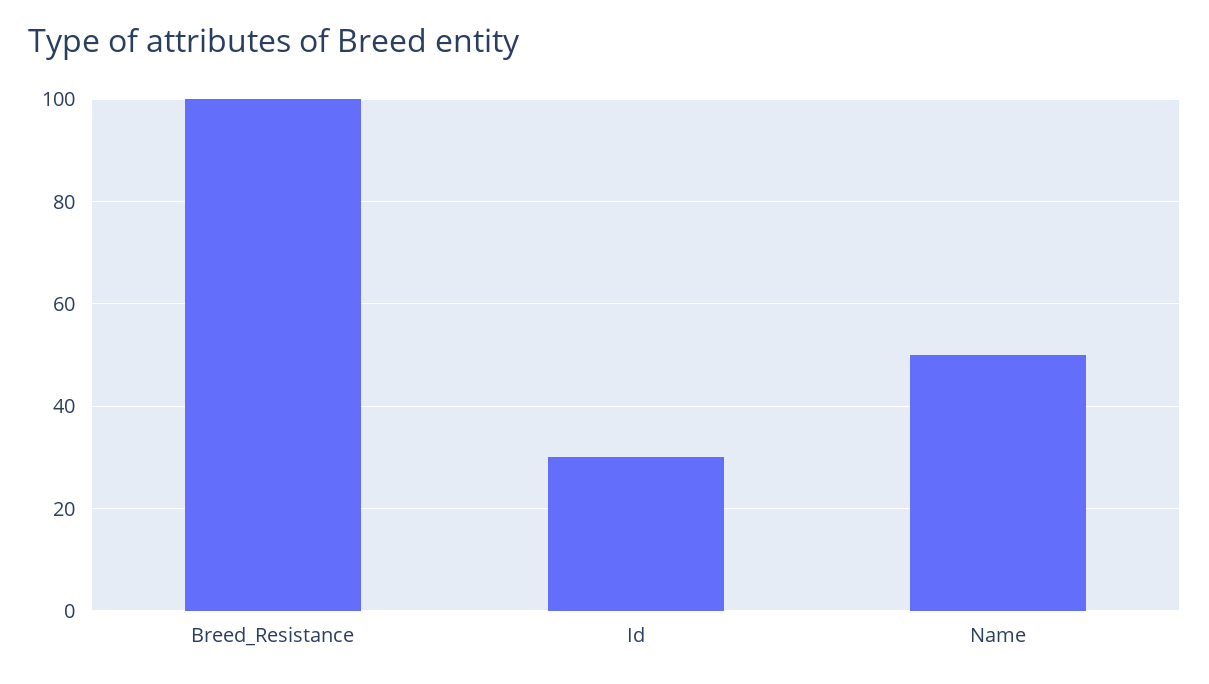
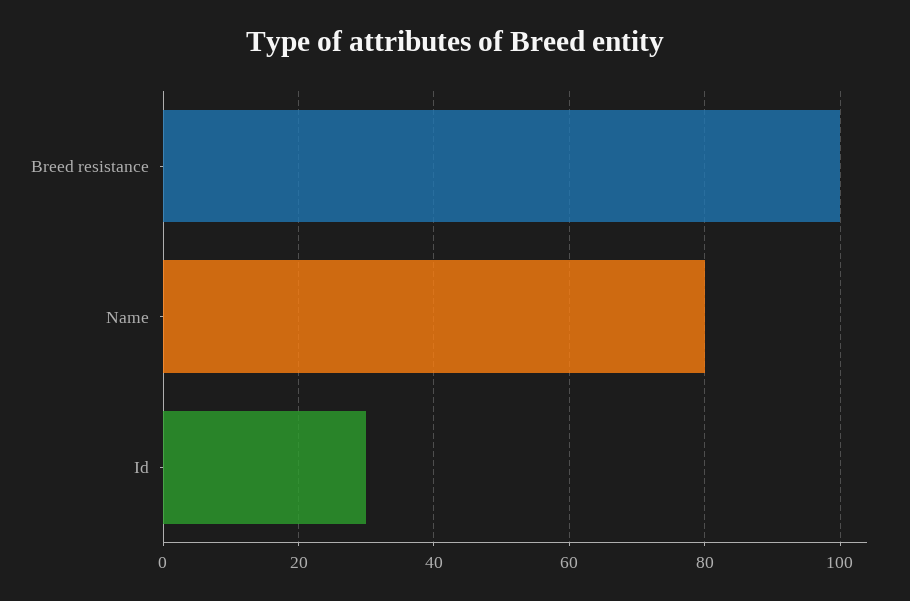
  {
    "Breed_Resistance": 100,
    "Id": 30,
-   "Name": 50
+   "Name": 80
  }

